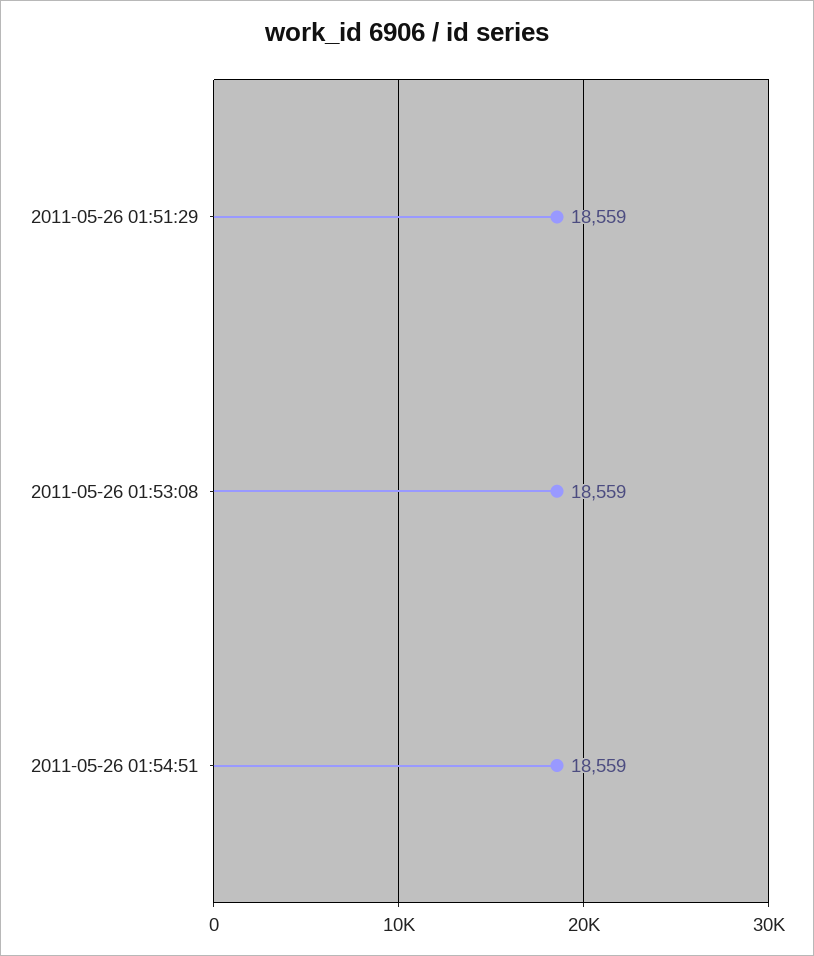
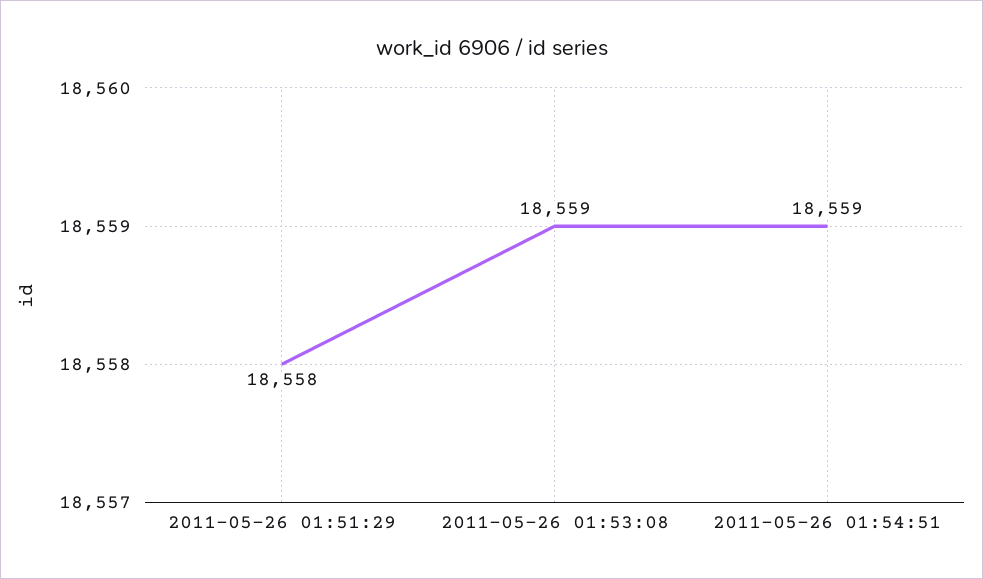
  {
-   "2011-05-26 01:51:29": 18559,
+   "2011-05-26 01:51:29": 18558,
    "2011-05-26 01:53:08": 18559,
    "2011-05-26 01:54:51": 18559
  }

